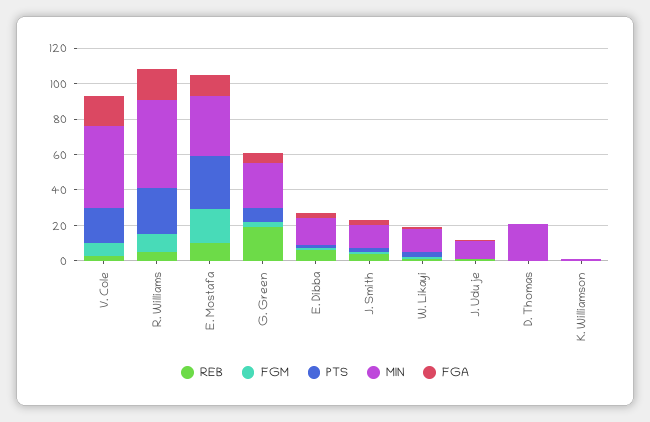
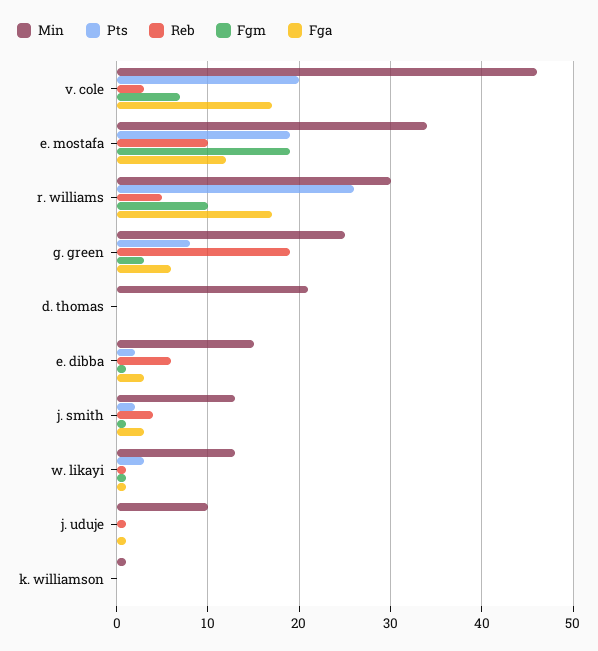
  {
    "REB": {
      "V. Cole": 3,
      "R. Williams": 5,
      "E. Mostafa": 10,
      "G. Green": 19,
      "E. Dibba": 6,
      "J. Smith": 4,
      "W. Likayi": 1,
      "J. Uduje": 1,
      "D. Thomas": 0,
      "K. Williamson": 0
    },
    "FGM": {
      "V. Cole": 7,
      "R. Williams": 10,
      "E. Mostafa": 19,
      "G. Green": 3,
      "E. Dibba": 1,
      "J. Smith": 1,
      "W. Likayi": 1,
      "J. Uduje": 0,
      "D. Thomas": 0,
      "K. Williamson": 0
    },
    "PTS": {
      "V. Cole": 20,
      "R. Williams": 26,
-     "E. Mostafa": 30,
+     "E. Mostafa": 19,
      "G. Green": 8,
      "E. Dibba": 2,
      "J. Smith": 2,
      "W. Likayi": 3,
      "J. Uduje": 0,
      "D. Thomas": 0,
      "K. Williamson": 0
    },
    "MIN": {
      "V. Cole": 46,
-     "R. Williams": 50,
+     "R. Williams": 30,
      "E. Mostafa": 34,
      "G. Green": 25,
      "E. Dibba": 15,
      "J. Smith": 13,
      "W. Likayi": 13,
      "J. Uduje": 10,
      "D. Thomas": 21,
      "K. Williamson": 1
    },
    "FGA": {
      "V. Cole": 17,
      "R. Williams": 17,
      "E. Mostafa": 12,
      "G. Green": 6,
      "E. Dibba": 3,
      "J. Smith": 3,
      "W. Likayi": 1,
      "J. Uduje": 1,
      "D. Thomas": 0,
      "K. Williamson": 0
    }
  }

